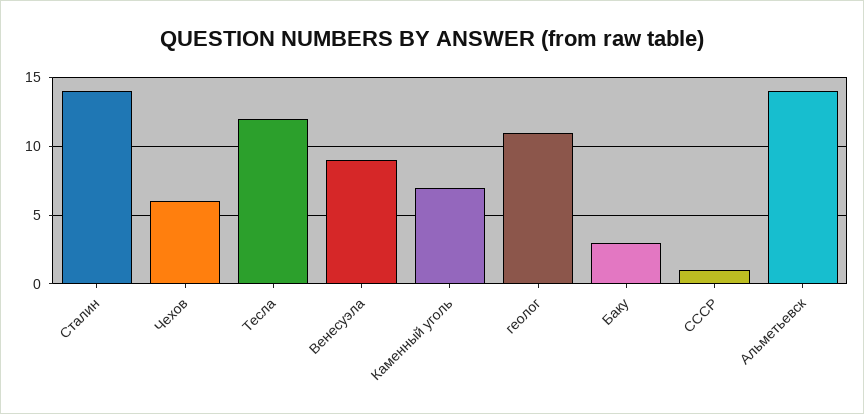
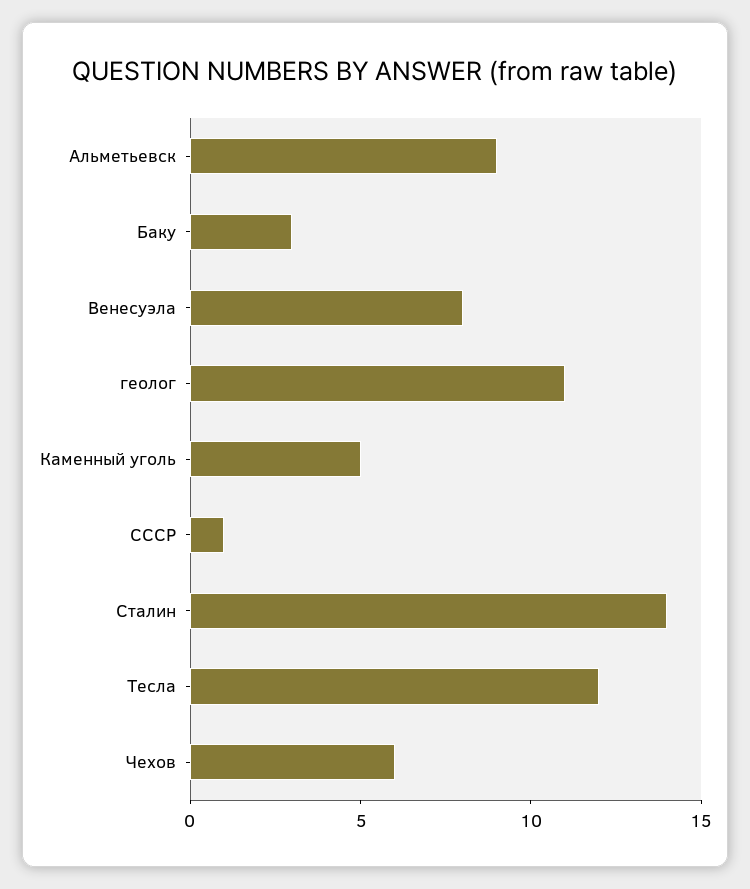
  {
    "Сталин": 14,
    "Чехов": 6,
    "Тесла": 12,
-   "Венесуэла": 9,
+   "Венесуэла": 8,
-   "Каменный уголь": 7,
+   "Каменный уголь": 5,
    "геолог": 11,
    "Баку": 3,
    "СССР": 1,
-   "Альметьевск": 14
+   "Альметьевск": 9
  }

